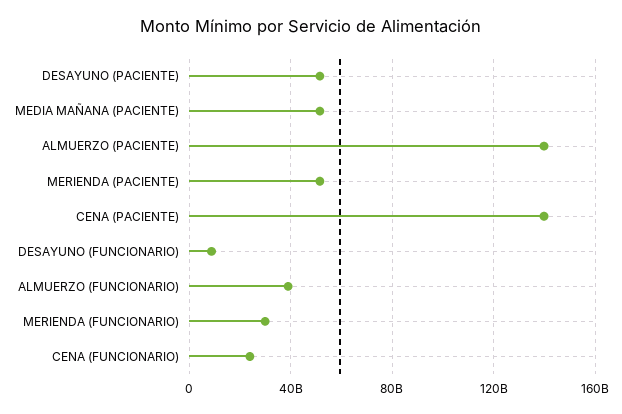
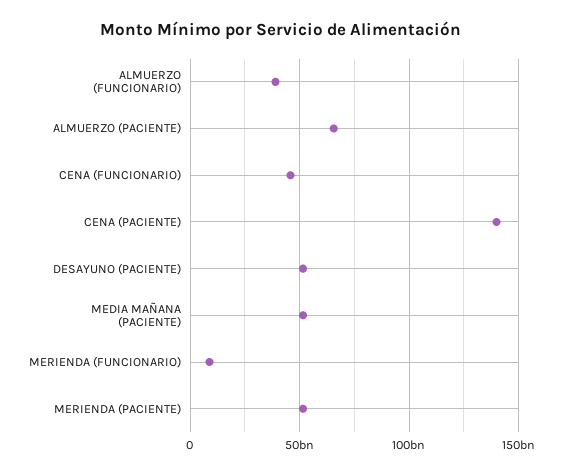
  {
    "DESAYUNO (PACIENTE)": 50000000000,
    "MEDIA MAÑANA (PACIENTE)": 50000000000,
-   "ALMUERZO (PACIENTE)": 140000000000,
+   "ALMUERZO (PACIENTE)": 65000000000,
    "MERIENDA (PACIENTE)": 50000000000,
    "CENA (PACIENTE)": 140000000000,
-   "DESAYUNO (FUNCIONARIO)": 10000000000,
    "ALMUERZO (FUNCIONARIO)": 40000000000,
-   "MERIENDA (FUNCIONARIO)": 30000000000,
+   "MERIENDA (FUNCIONARIO)": 10000000000,
-   "CENA (FUNCIONARIO)": 25000000000
+   "CENA (FUNCIONARIO)": 45000000000
  }

